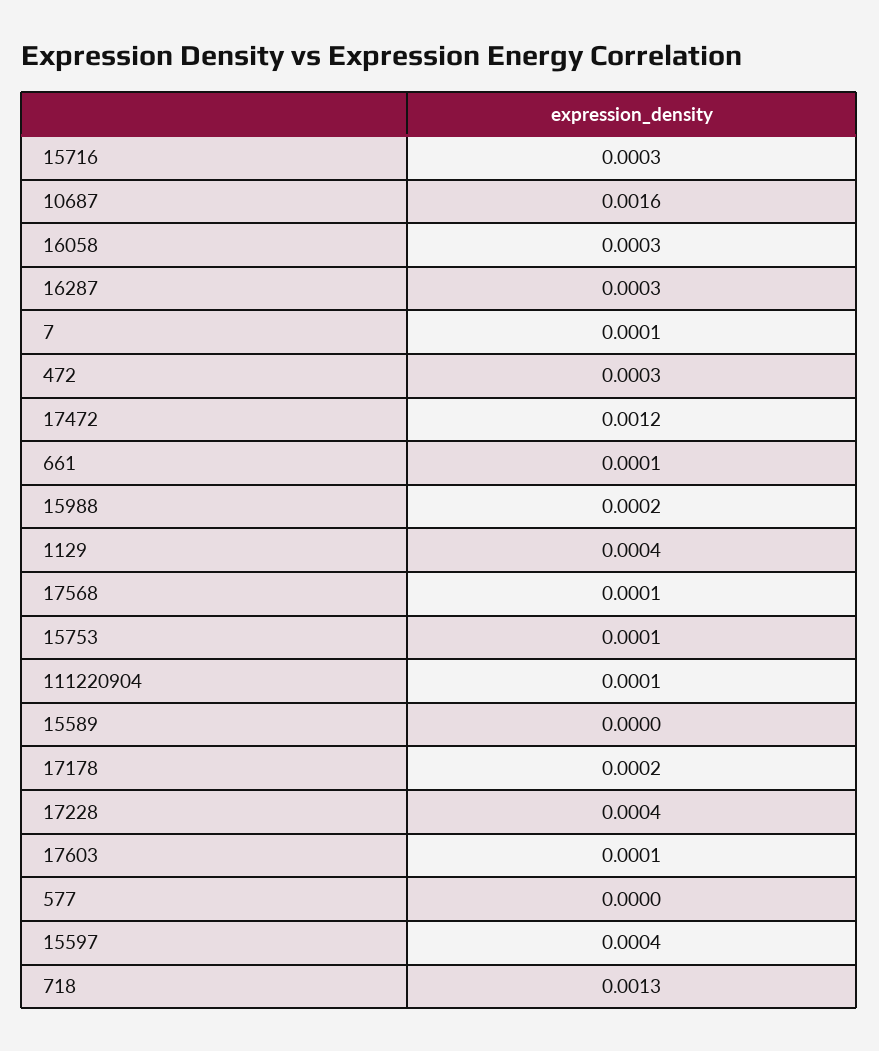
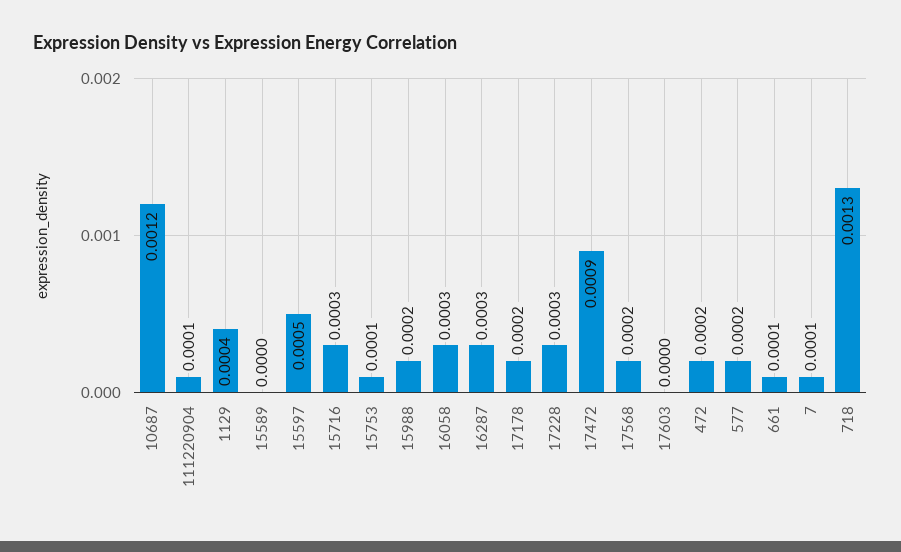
  {
    "15716": 0.0003,
-   "10687": 0.0016,
+   "10687": 0.0012,
    "16058": 0.0003,
    "16287": 0.0003,
    "7": 0.0001,
-   "472": 0.0003,
+   "472": 0.0002,
-   "17472": 0.0012,
+   "17472": 0.0009,
    "661": 0.0001,
    "15988": 0.0002,
    "1129": 0.0004,
-   "17568": 0.0001,
+   "17568": 0.0002,
    "15753": 0.0001,
    "111220904": 0.0001,
    "15589": 0,
    "17178": 0.0002,
-   "17228": 0.0004,
+   "17228": 0.0003,
-   "17603": 0.0001,
+   "17603": 0,
-   "577": 0,
+   "577": 0.0002,
-   "15597": 0.0004,
+   "15597": 0.0005,
    "718": 0.0013
  }

